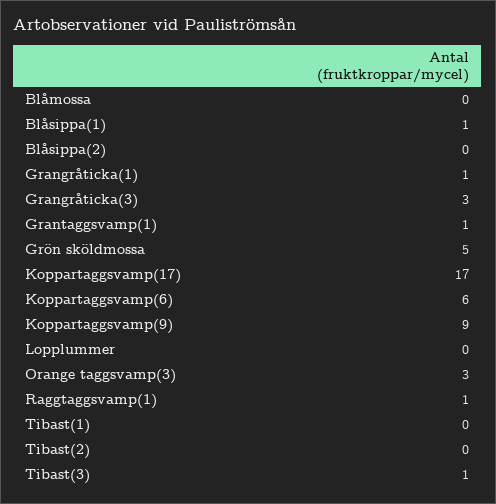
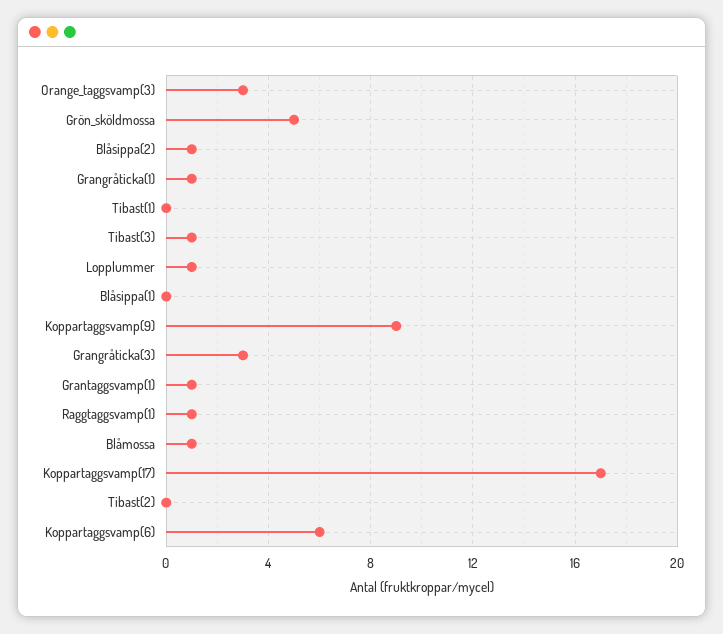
  {
-   "Blåmossa": 0,
+   "Blåmossa": 1,
-   "Blåsippa(1)": 1,
+   "Blåsippa(1)": 0,
-   "Blåsippa(2)": 0,
+   "Blåsippa(2)": 1,
    "Grangråticka(1)": 1,
    "Grangråticka(3)": 3,
    "Grantaggsvamp(1)": 1,
    "Grön sköldmossa": 5,
    "Koppartaggsvamp(17)": 17,
    "Koppartaggsvamp(6)": 6,
    "Koppartaggsvamp(9)": 9,
-   "Lopplummer": 0,
+   "Lopplummer": 1,
    "Orange taggsvamp(3)": 3,
    "Raggtaggsvamp(1)": 1,
    "Tibast(1)": 0,
    "Tibast(2)": 0,
    "Tibast(3)": 1
  }

